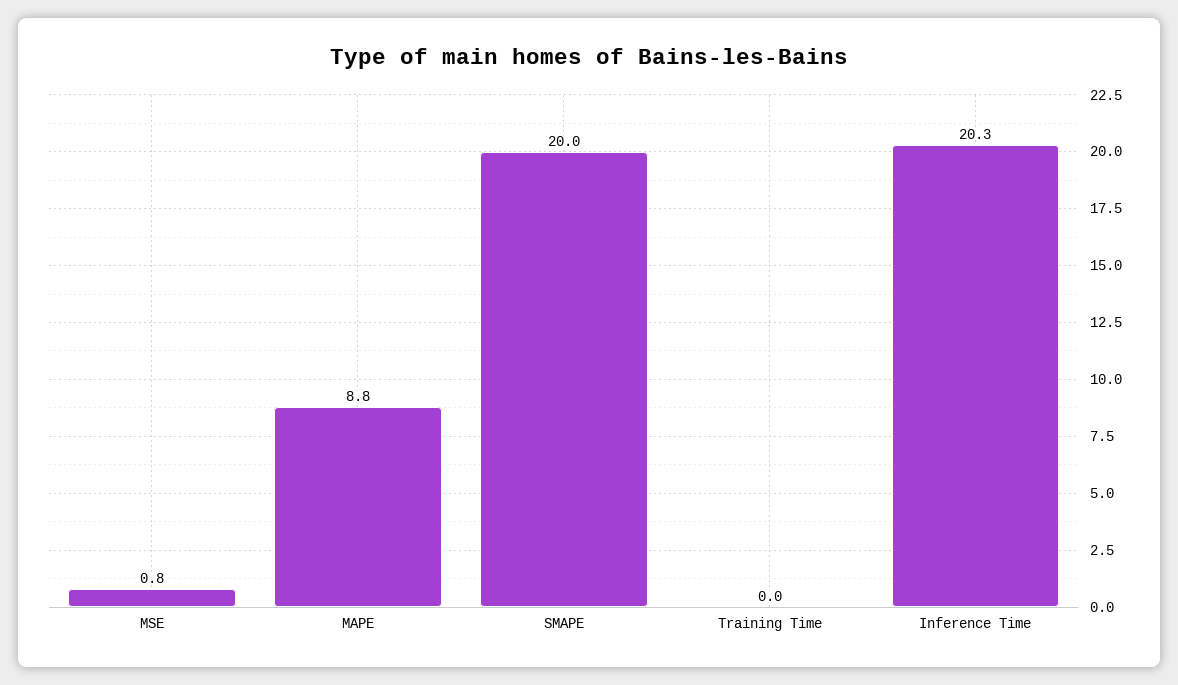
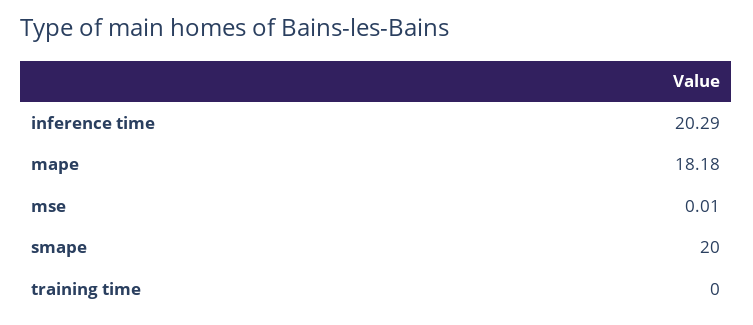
  {
-   "MSE": 0.8,
+   "MSE": 0.01,
-   "MAPE": 8.8,
+   "MAPE": 18.18,
    "SMAPE": 20,
    "Training Time": 0,
    "Inference Time": 20.29
  }

